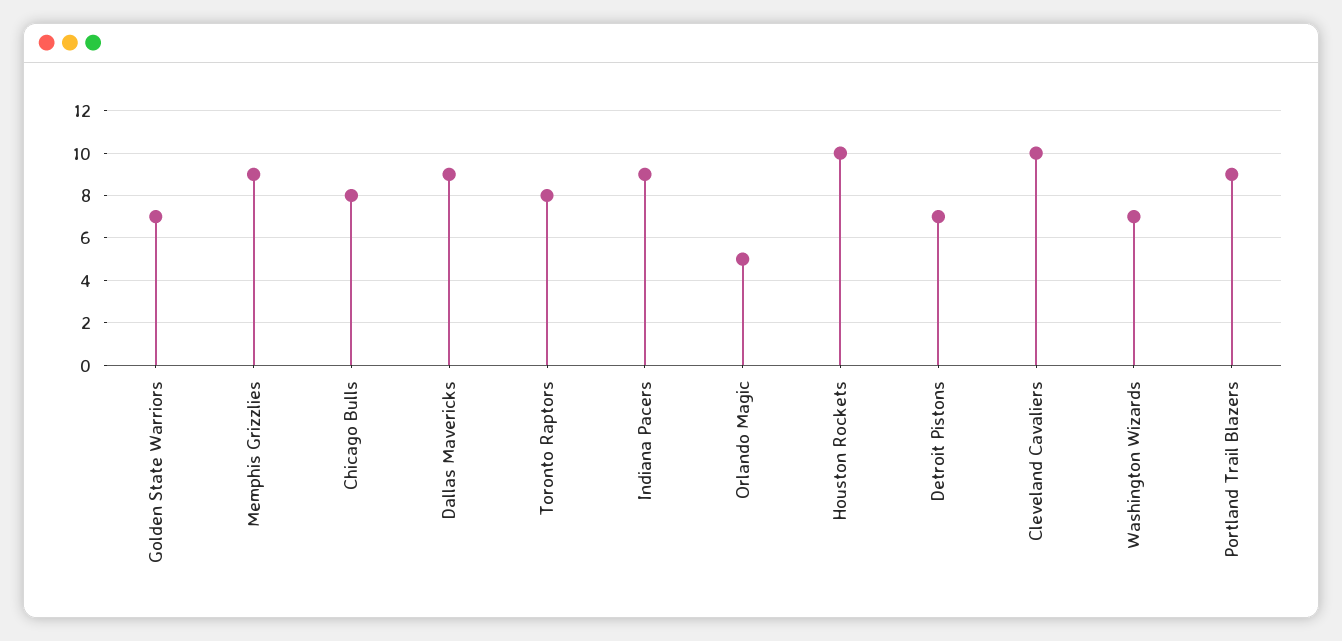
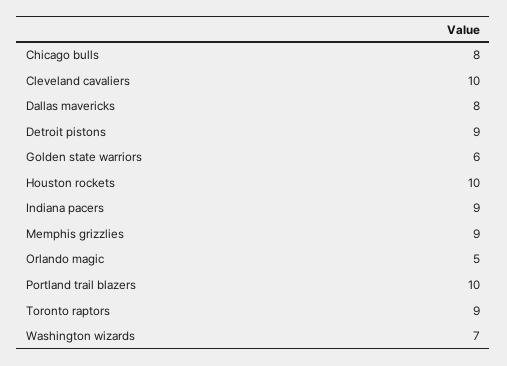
  {
-   "Golden State Warriors": 7,
+   "Golden State Warriors": 6,
    "Memphis Grizzlies": 9,
    "Chicago Bulls": 8,
-   "Dallas Mavericks": 9,
+   "Dallas Mavericks": 8,
-   "Toronto Raptors": 8,
+   "Toronto Raptors": 9,
    "Indiana Pacers": 9,
    "Orlando Magic": 5,
    "Houston Rockets": 10,
-   "Detroit Pistons": 7,
+   "Detroit Pistons": 9,
    "Cleveland Cavaliers": 10,
    "Washington Wizards": 7,
-   "Portland Trail Blazers": 9
+   "Portland Trail Blazers": 10
  }

